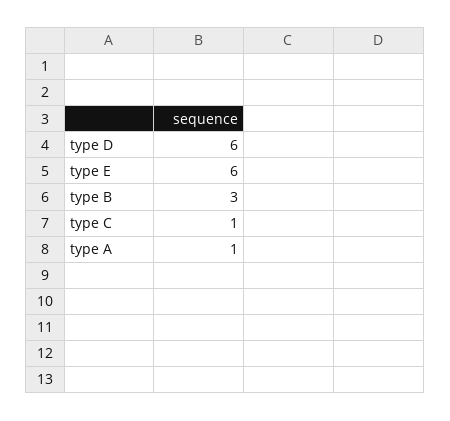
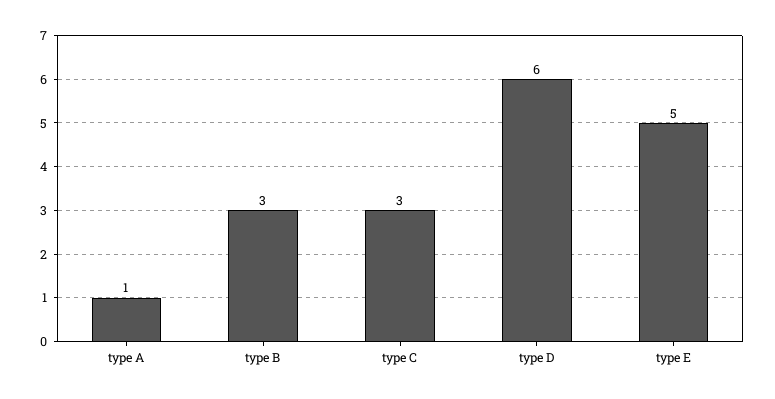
  {
    "type D": 6,
-   "type E": 6,
+   "type E": 5,
    "type B": 3,
-   "type C": 1,
+   "type C": 3,
    "type A": 1
  }

